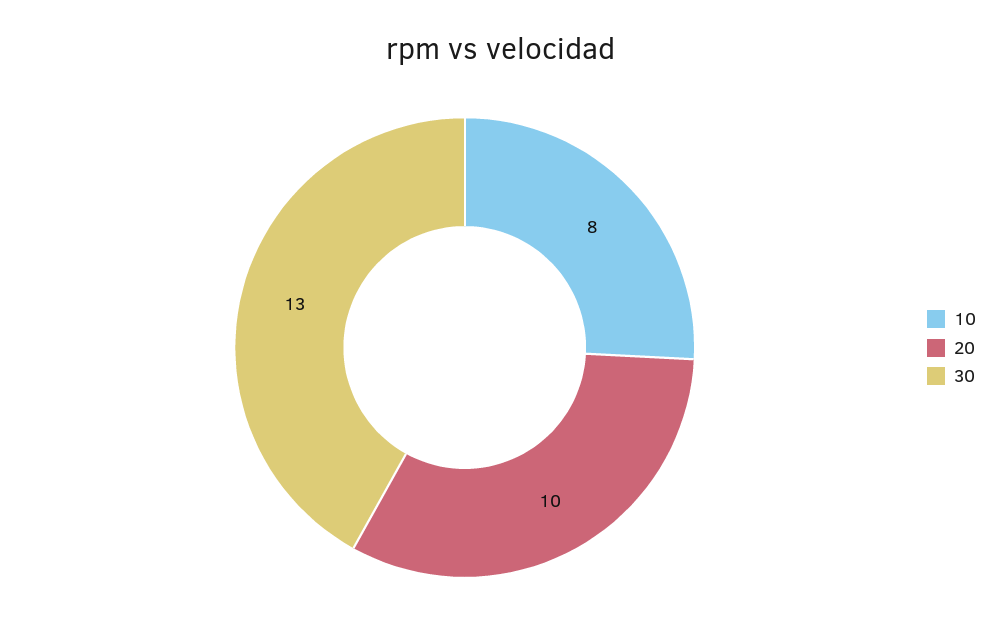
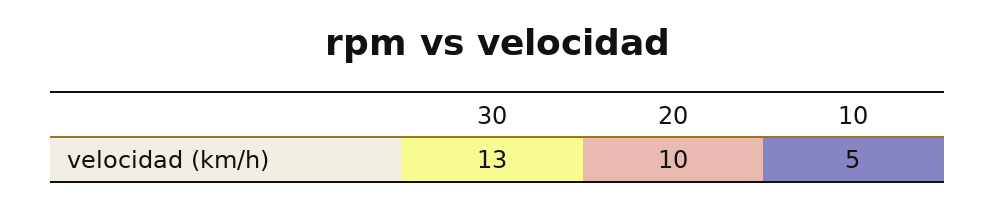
  {
-   "10": 8,
+   "10": 5,
    "20": 10,
    "30": 13
  }

